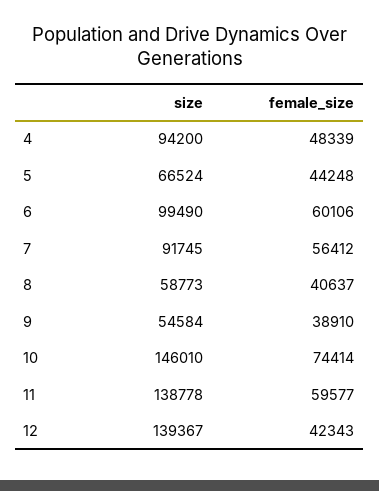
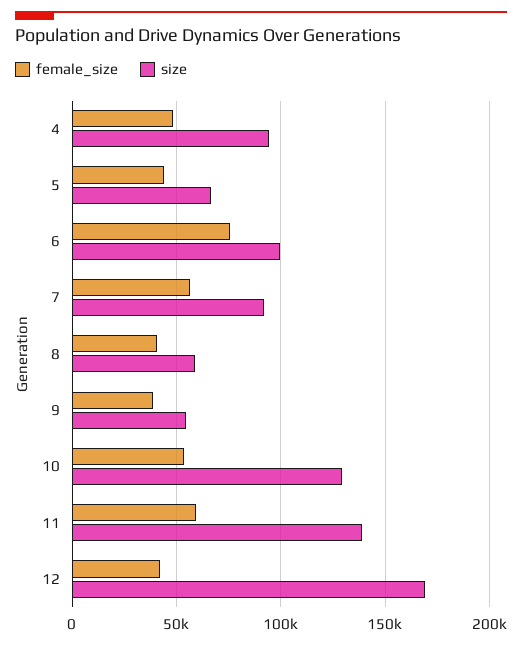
  {
    "size": {
      "4": 94200,
      "5": 66524,
      "6": 99490,
      "7": 91745,
      "8": 58773,
      "9": 54584,
-     "10": 146010,
+     "10": 130000,
      "11": 138778,
-     "12": 139367
+     "12": 170000
    },
    "female_size": {
      "4": 48339,
      "5": 44248,
-     "6": 60106,
+     "6": 75000,
      "7": 56412,
      "8": 40637,
      "9": 38910,
-     "10": 74414,
+     "10": 55000,
      "11": 59577,
      "12": 42343
    }
  }

